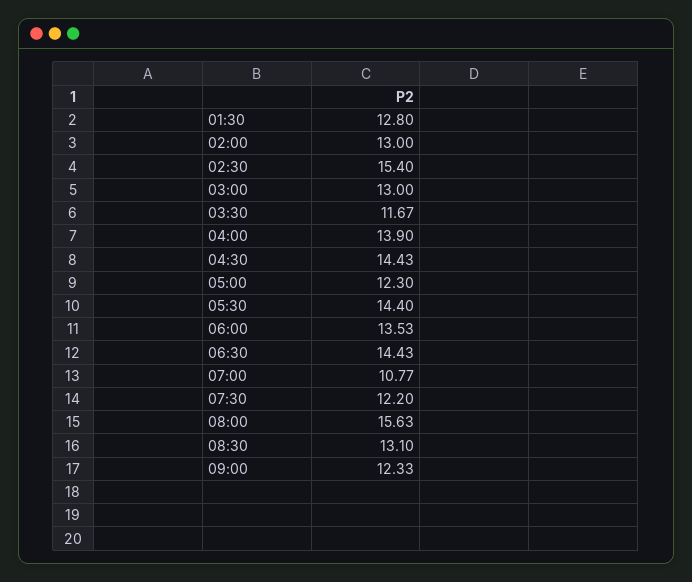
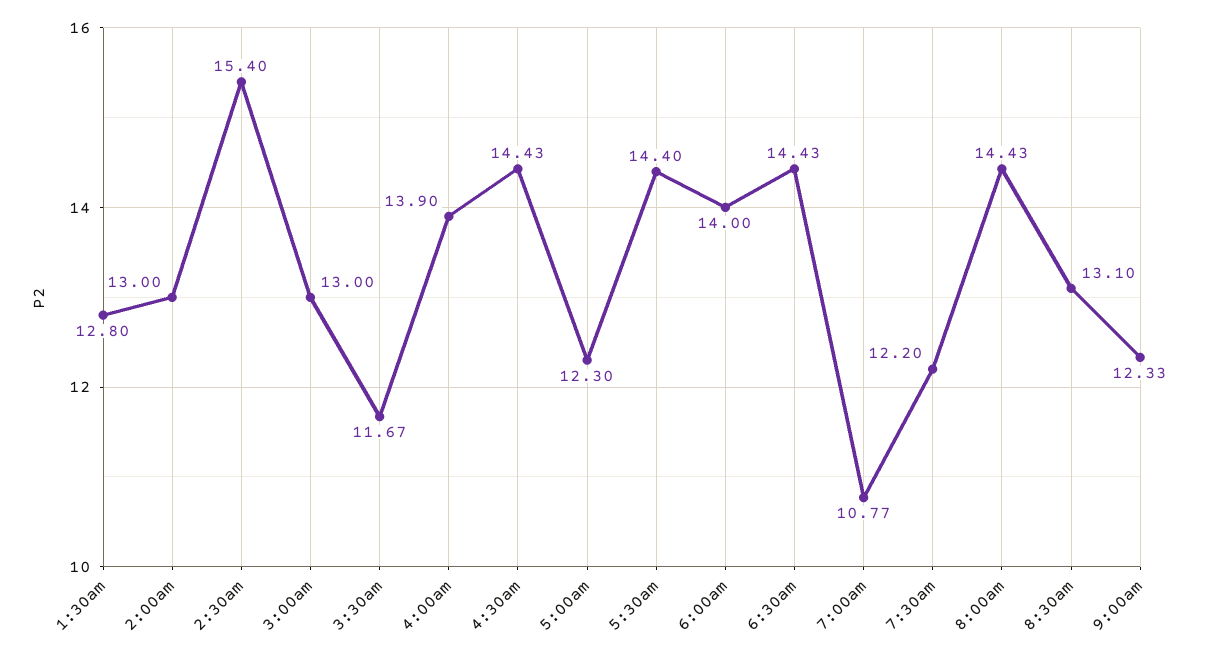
  {
    "01:30": 12.8,
    "02:00": 13,
    "02:30": 15.4,
    "03:00": 13,
    "03:30": 11.67,
    "04:00": 13.9,
    "04:30": 14.43,
    "05:00": 12.3,
    "05:30": 14.4,
-   "06:00": 13.53,
+   "06:00": 14,
    "06:30": 14.43,
    "07:00": 10.77,
    "07:30": 12.2,
-   "08:00": 15.63,
+   "08:00": 14.43,
    "08:30": 13.1,
    "09:00": 12.33
  }

